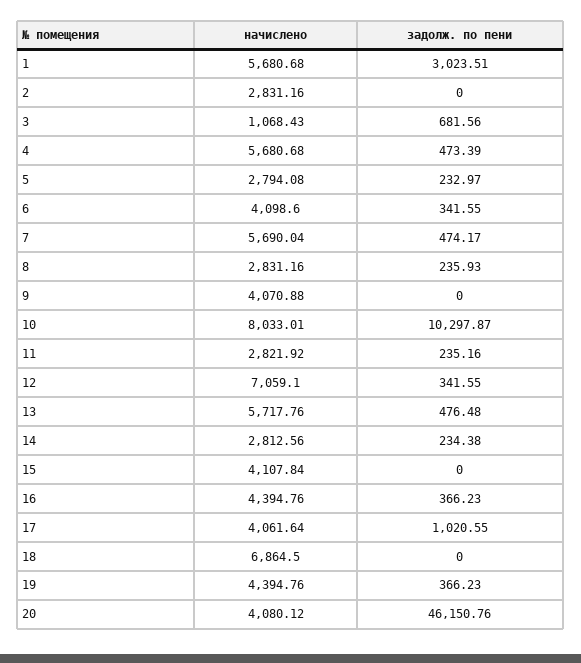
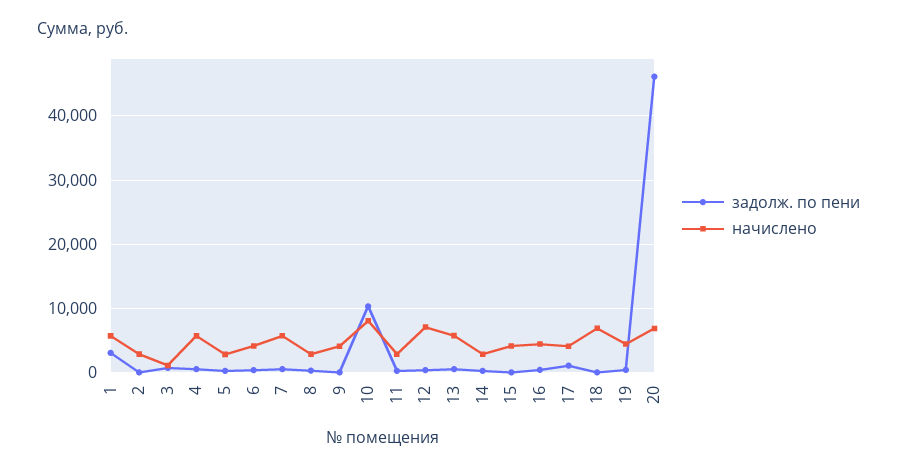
  {
    "начислено": {
      "1": 5680.68,
      "2": 2831.16,
      "3": 1068.43,
      "4": 5680.68,
      "5": 2794.08,
      "6": 4098.6,
      "7": 5690.04,
      "8": 2831.16,
      "9": 4070.88,
      "10": 8033.01,
      "11": 2821.92,
      "12": 7059.1,
      "13": 5717.76,
      "14": 2812.56,
      "15": 4107.84,
      "16": 4394.76,
      "17": 4061.64,
      "18": 6864.5,
      "19": 4394.76,
-     "20": 4080.12
+     "20": 7000
    },
    "задолж. по пени": {
      "1": 3023.51,
      "2": 0,
      "3": 681.56,
      "4": 473.39,
      "5": 232.97,
      "6": 341.55,
      "7": 474.17,
      "8": 235.93,
      "9": 0,
      "10": 10297.87,
      "11": 235.16,
      "12": 341.55,
      "13": 476.48,
      "14": 234.38,
      "15": 0,
      "16": 366.23,
      "17": 1020.55,
      "18": 0,
      "19": 366.23,
      "20": 46150.76
    }
  }

